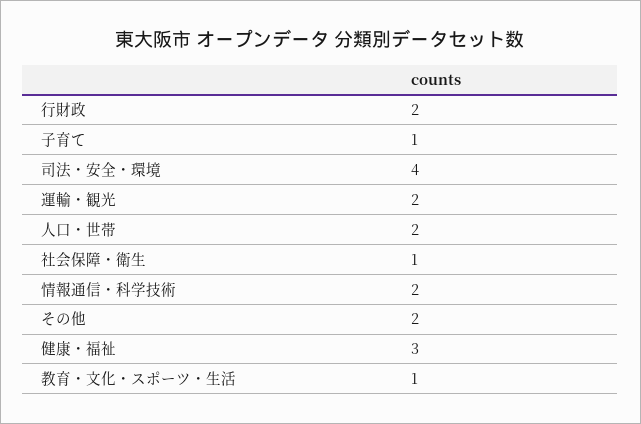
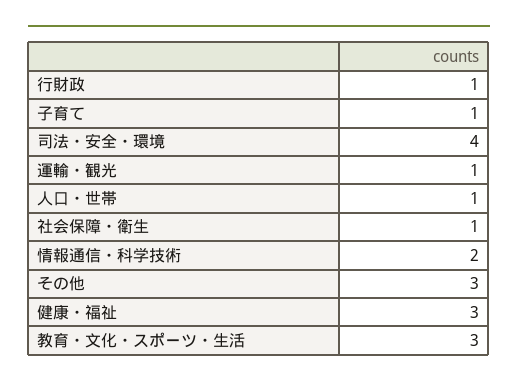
  {
-   "行財政": 2,
+   "行財政": 1,
    "子育て": 1,
    "司法・安全・環境": 4,
-   "運輸・観光": 2,
+   "運輸・観光": 1,
-   "人口・世帯": 2,
+   "人口・世帯": 1,
    "社会保障・衛生": 1,
    "情報通信・科学技術": 2,
-   "その他": 2,
+   "その他": 3,
    "健康・福祉": 3,
-   "教育・文化・スポーツ・生活": 1
+   "教育・文化・スポーツ・生活": 3
  }

